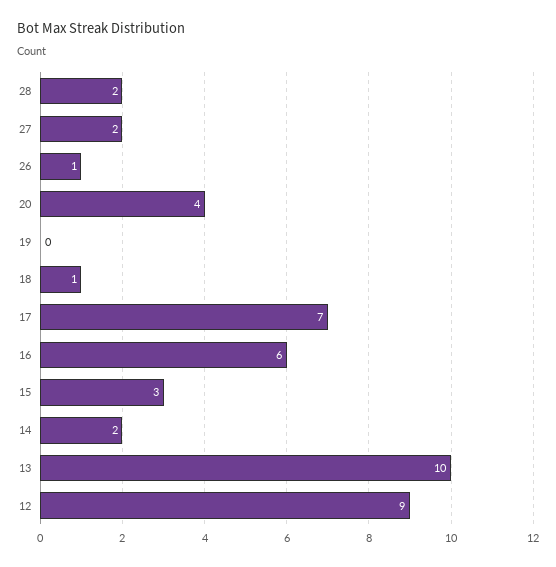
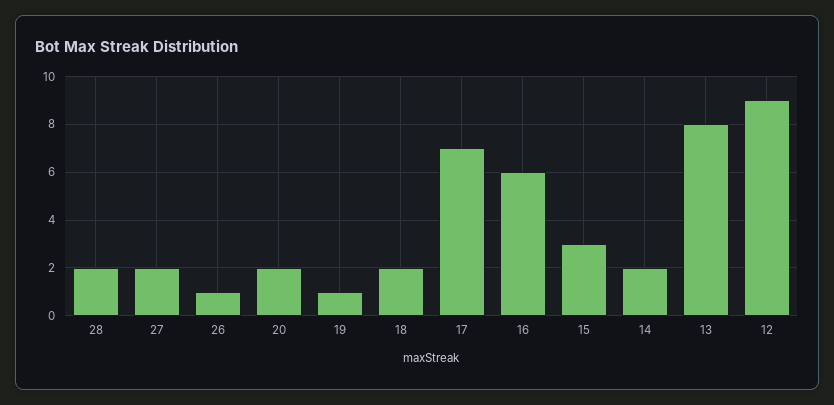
  {
    "28": 2,
    "27": 2,
    "26": 1,
-   "20": 4,
+   "20": 2,
-   "19": 0,
+   "19": 1,
-   "18": 1,
+   "18": 2,
    "17": 7,
    "16": 6,
    "15": 3,
    "14": 2,
-   "13": 10,
+   "13": 8,
    "12": 9
  }

